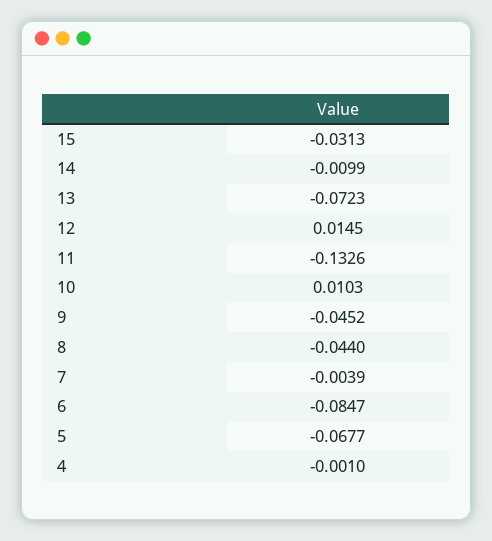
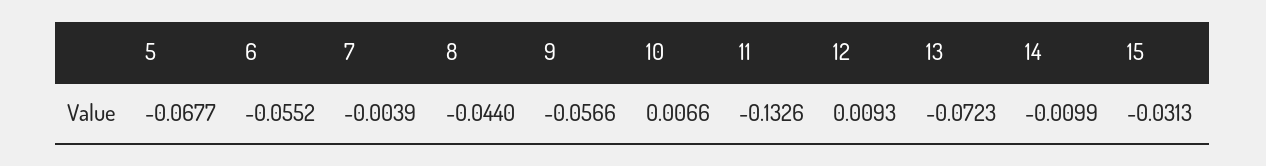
  {
    "15": -0.0313,
    "14": -0.0099,
    "13": -0.0723,
-   "12": 0.0145,
+   "12": 0.0093,
    "11": -0.1326,
-   "10": 0.0103,
+   "10": 0.0066,
-   "9": -0.0452,
+   "9": -0.0566,
    "8": -0.044,
    "7": -0.0039,
-   "6": -0.0847,
+   "6": -0.0552,
-   "5": -0.0677,
+   "5": -0.0677
-   "4": -0.001
  }

